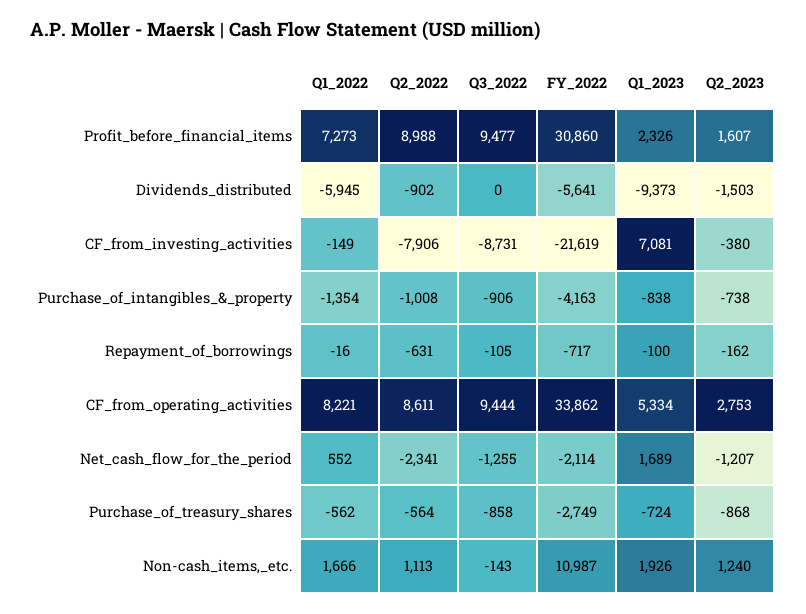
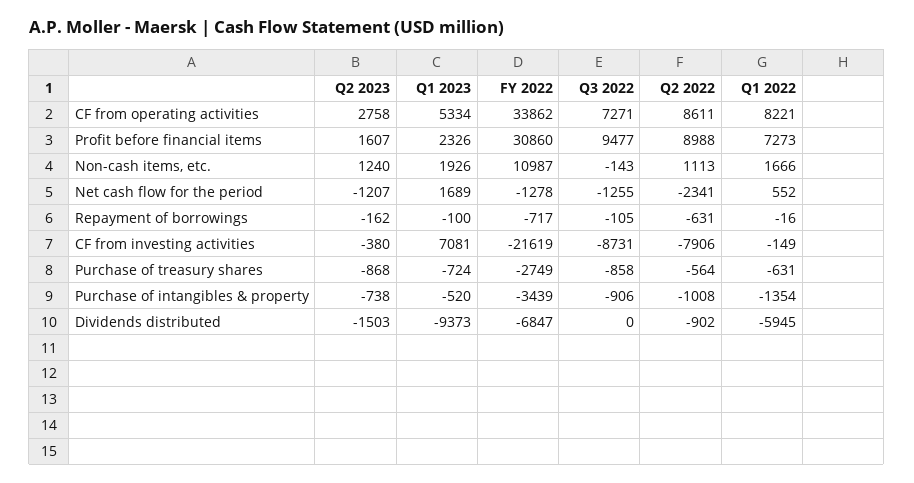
  {
    "Q1_2022": {
      "Profit_before_financial_items": 7273,
      "Dividends_distributed": -5945,
      "CF_from_investing_activities": -149,
      "Purchase_of_intangibles_&_property": -1354,
      "Repayment_of_borrowings": -16,
      "CF_from_operating_activities": 8221,
      "Net_cash_flow_for_the_period": 552,
-     "Purchase_of_treasury_shares": -562,
+     "Purchase_of_treasury_shares": -631,
      "Non-cash_items,_etc.": 1666
    },
    "Q2_2022": {
      "Profit_before_financial_items": 8988,
      "Dividends_distributed": -902,
      "CF_from_investing_activities": -7906,
      "Purchase_of_intangibles_&_property": -1008,
      "Repayment_of_borrowings": -631,
      "CF_from_operating_activities": 8611,
      "Net_cash_flow_for_the_period": -2341,
      "Purchase_of_treasury_shares": -564,
      "Non-cash_items,_etc.": 1113
    },
    "Q3_2022": {
      "Profit_before_financial_items": 9477,
      "Dividends_distributed": 0,
      "CF_from_investing_activities": -8731,
      "Purchase_of_intangibles_&_property": -906,
      "Repayment_of_borrowings": -105,
-     "CF_from_operating_activities": 9444,
+     "CF_from_operating_activities": 7271,
      "Net_cash_flow_for_the_period": -1255,
      "Purchase_of_treasury_shares": -858,
      "Non-cash_items,_etc.": -143
    },
    "FY_2022": {
      "Profit_before_financial_items": 30860,
-     "Dividends_distributed": -5641,
+     "Dividends_distributed": -6847,
      "CF_from_investing_activities": -21619,
-     "Purchase_of_intangibles_&_property": -4163,
+     "Purchase_of_intangibles_&_property": -3439,
      "Repayment_of_borrowings": -717,
      "CF_from_operating_activities": 33862,
-     "Net_cash_flow_for_the_period": -2114,
+     "Net_cash_flow_for_the_period": -1278,
      "Purchase_of_treasury_shares": -2749,
      "Non-cash_items,_etc.": 10987
    },
    "Q1_2023": {
      "Profit_before_financial_items": 2326,
      "Dividends_distributed": -9373,
      "CF_from_investing_activities": 7081,
-     "Purchase_of_intangibles_&_property": -838,
+     "Purchase_of_intangibles_&_property": -520,
      "Repayment_of_borrowings": -100,
      "CF_from_operating_activities": 5334,
      "Net_cash_flow_for_the_period": 1689,
      "Purchase_of_treasury_shares": -724,
      "Non-cash_items,_etc.": 1926
    },
    "Q2_2023": {
      "Profit_before_financial_items": 1607,
      "Dividends_distributed": -1503,
      "CF_from_investing_activities": -380,
      "Purchase_of_intangibles_&_property": -738,
      "Repayment_of_borrowings": -162,
-     "CF_from_operating_activities": 2753,
+     "CF_from_operating_activities": 2758,
      "Net_cash_flow_for_the_period": -1207,
      "Purchase_of_treasury_shares": -868,
      "Non-cash_items,_etc.": 1240
    }
  }

